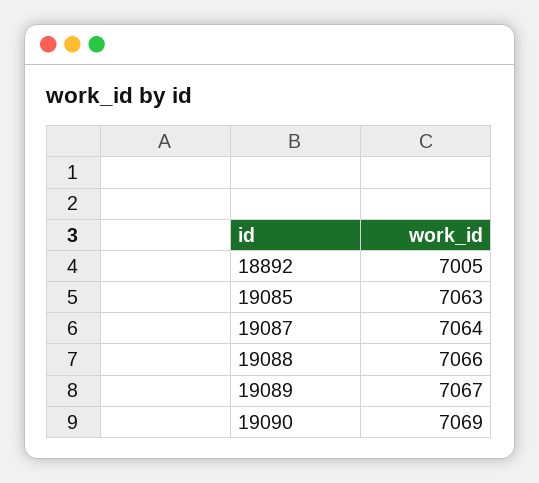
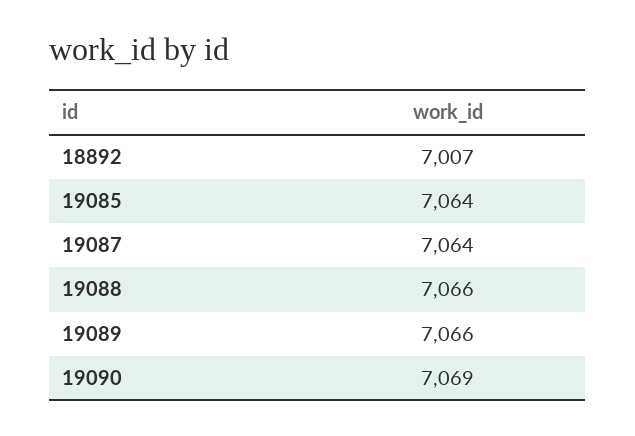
  {
-   "18892": 7005,
+   "18892": 7007,
-   "19085": 7063,
+   "19085": 7064,
    "19087": 7064,
    "19088": 7066,
-   "19089": 7067,
+   "19089": 7066,
    "19090": 7069
  }

